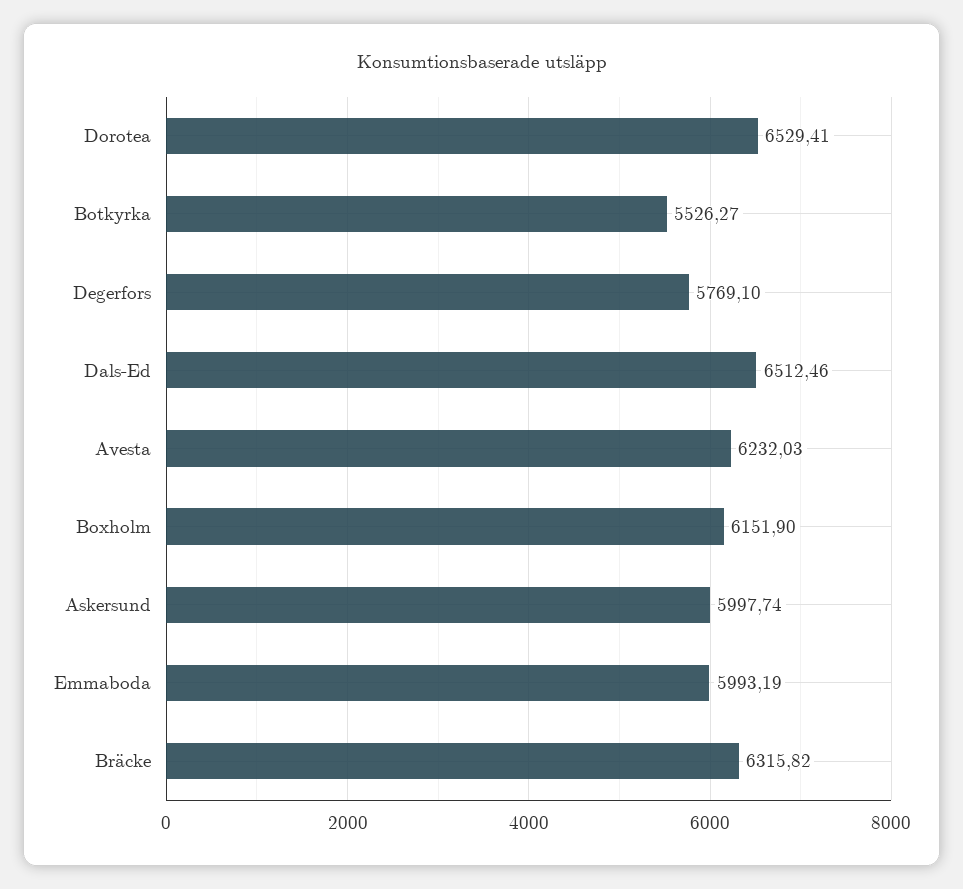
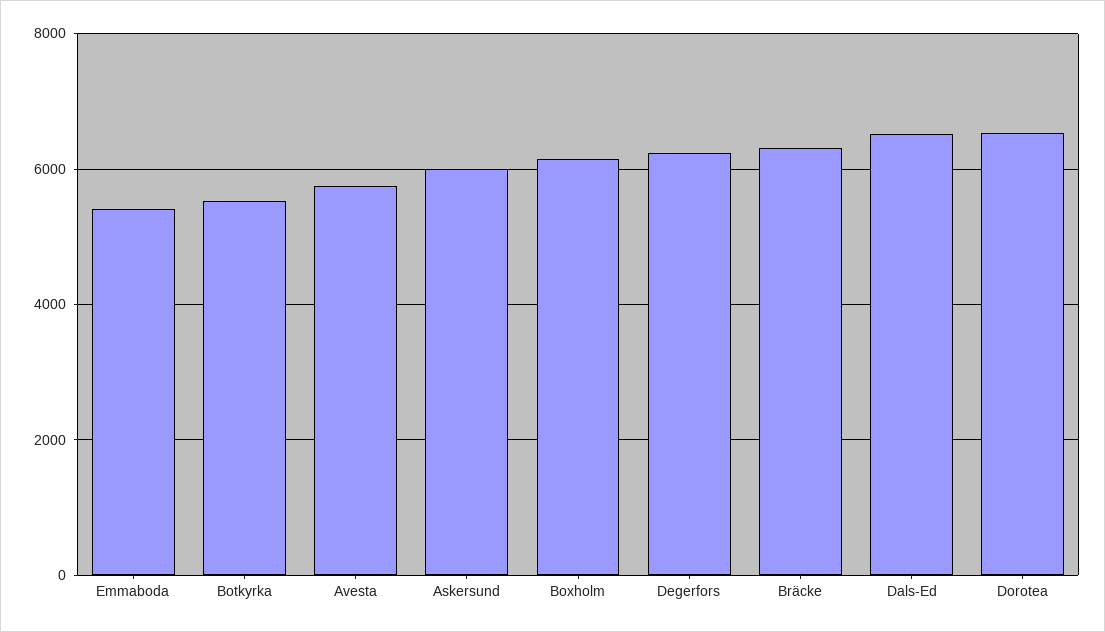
  {
    "Dorotea": 6529.41,
    "Botkyrka": 5526.27,
-   "Degerfors": 5769.1,
+   "Degerfors": 6200,
    "Dals-Ed": 6512.46,
-   "Avesta": 6232.03,
+   "Avesta": 5800,
    "Boxholm": 6151.9,
    "Askersund": 5997.74,
-   "Emmaboda": 5993.19,
+   "Emmaboda": 5400,
    "Bräcke": 6315.82
  }

